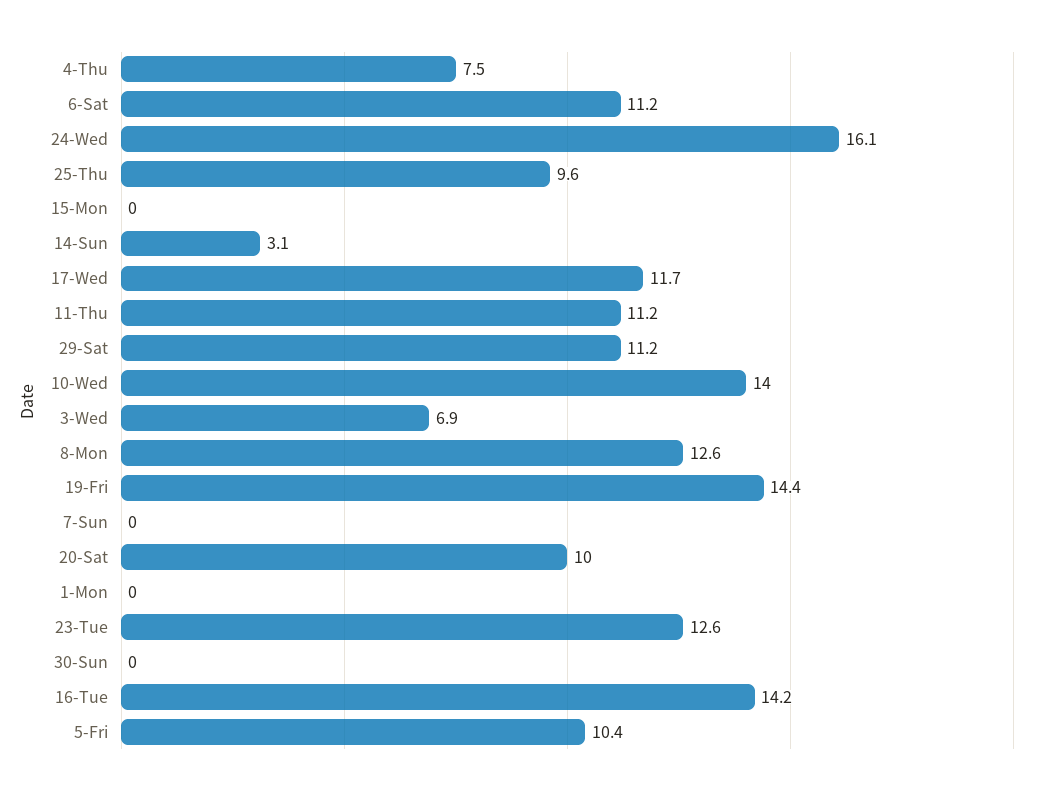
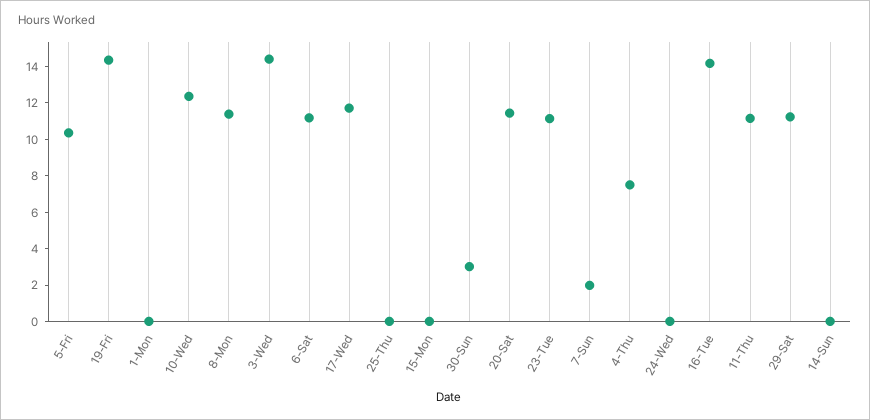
  {
    "4-Thu": 7.5,
    "6-Sat": 11.2,
-   "24-Wed": 16.1,
+   "24-Wed": 0,
-   "25-Thu": 9.6,
+   "25-Thu": 0,
    "15-Mon": 0,
-   "14-Sun": 3.1,
+   "14-Sun": 0,
    "17-Wed": 11.7,
    "11-Thu": 11.2,
    "29-Sat": 11.2,
-   "10-Wed": 14,
+   "10-Wed": 12.5,
-   "3-Wed": 6.9,
+   "3-Wed": 14.5,
-   "8-Mon": 12.6,
+   "8-Mon": 11.5,
    "19-Fri": 14.4,
-   "7-Sun": 0,
+   "7-Sun": 2,
-   "20-Sat": 10,
+   "20-Sat": 11.5,
    "1-Mon": 0,
-   "23-Tue": 12.6,
+   "23-Tue": 11,
-   "30-Sun": 0,
+   "30-Sun": 3,
    "16-Tue": 14.2,
    "5-Fri": 10.4
  }

